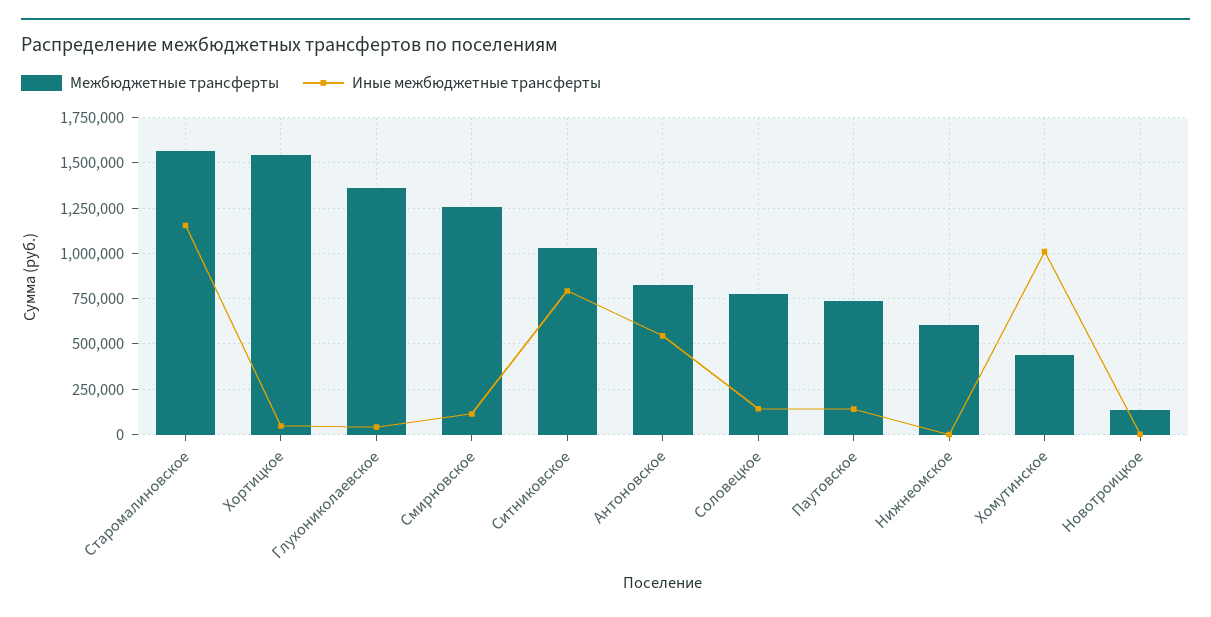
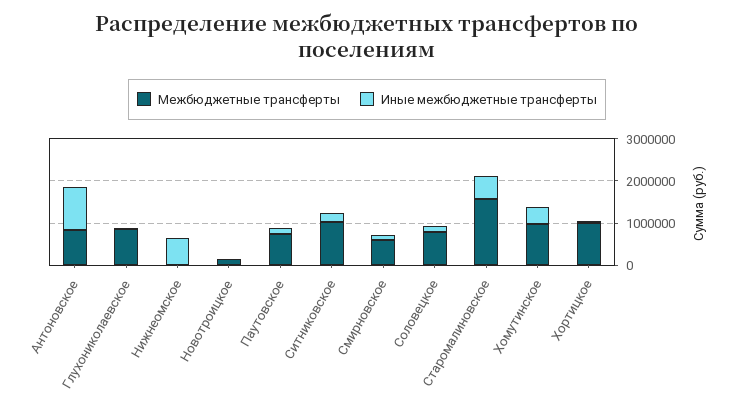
  {
    "Межбюджетные трансферты": {
      "Старомалиновское": 1550000,
-     "Хортицкое": 1550000,
+     "Хортицкое": 1000000,
-     "Глухониколаевское": 1350000,
+     "Глухониколаевское": 800000,
-     "Смирновское": 1250000,
+     "Смирновское": 600000,
      "Ситниковское": 1050000,
      "Антоновское": 850000,
      "Соловецкое": 800000,
      "Паутовское": 750000,
-     "Нижнеомское": 600000,
+     "Нижнеомское": 0,
-     "Хомутинское": 450000,
+     "Хомутинское": 1000000,
      "Новотроицкое": 150000
    },
    "Иные межбюджетные трансферты": {
-     "Старомалиновское": 1150000,
+     "Старомалиновское": 600000,
      "Хортицкое": 50000,
      "Глухониколаевское": 50000,
      "Смирновское": 100000,
-     "Ситниковское": 800000,
+     "Ситниковское": 200000,
-     "Антоновское": 550000,
+     "Антоновское": 1000000,
      "Соловецкое": 150000,
      "Паутовское": 150000,
-     "Нижнеомское": 0,
+     "Нижнеомское": 600000,
-     "Хомутинское": 1000000,
+     "Хомутинское": 400000,
      "Новотроицкое": 0
    }
  }

